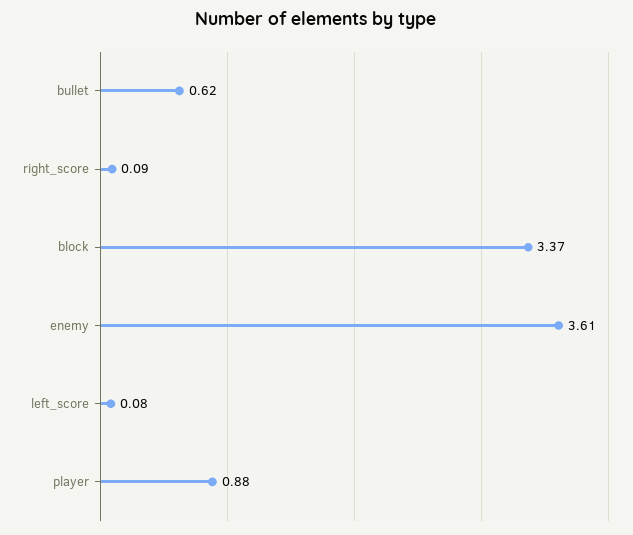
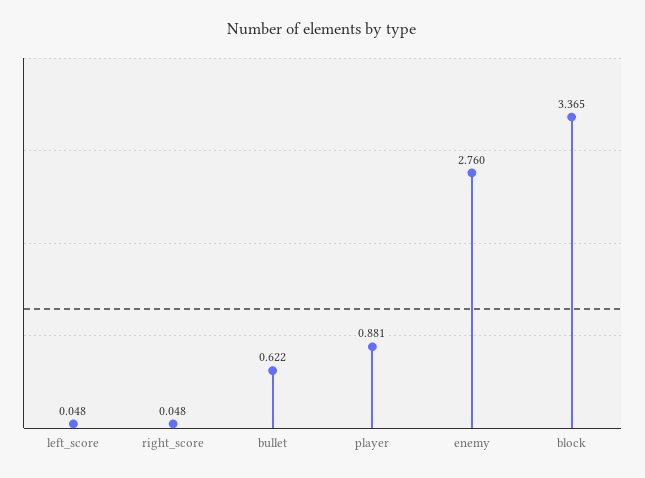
  {
    "bullet": 0.622,
-   "right_score": 0.09,
+   "right_score": 0.048,
    "block": 3.365,
-   "enemy": 3.61,
+   "enemy": 2.76,
-   "left_score": 0.08,
+   "left_score": 0.048,
    "player": 0.881
  }

